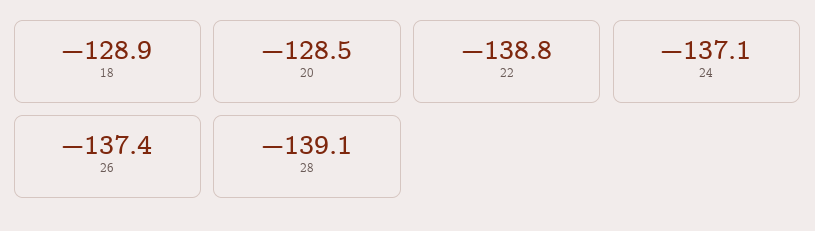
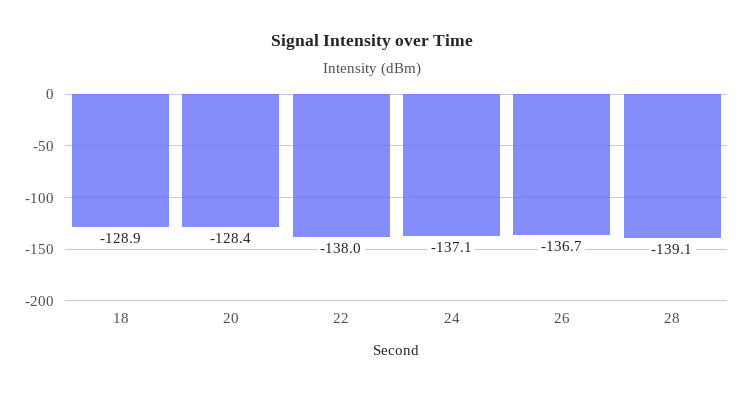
  {
    "18": -128.9,
-   "20": -128.5,
+   "20": -128.4,
-   "22": -138.8,
+   "22": -138,
    "24": -137.1,
-   "26": -137.4,
+   "26": -136.7,
    "28": -139.1
  }

